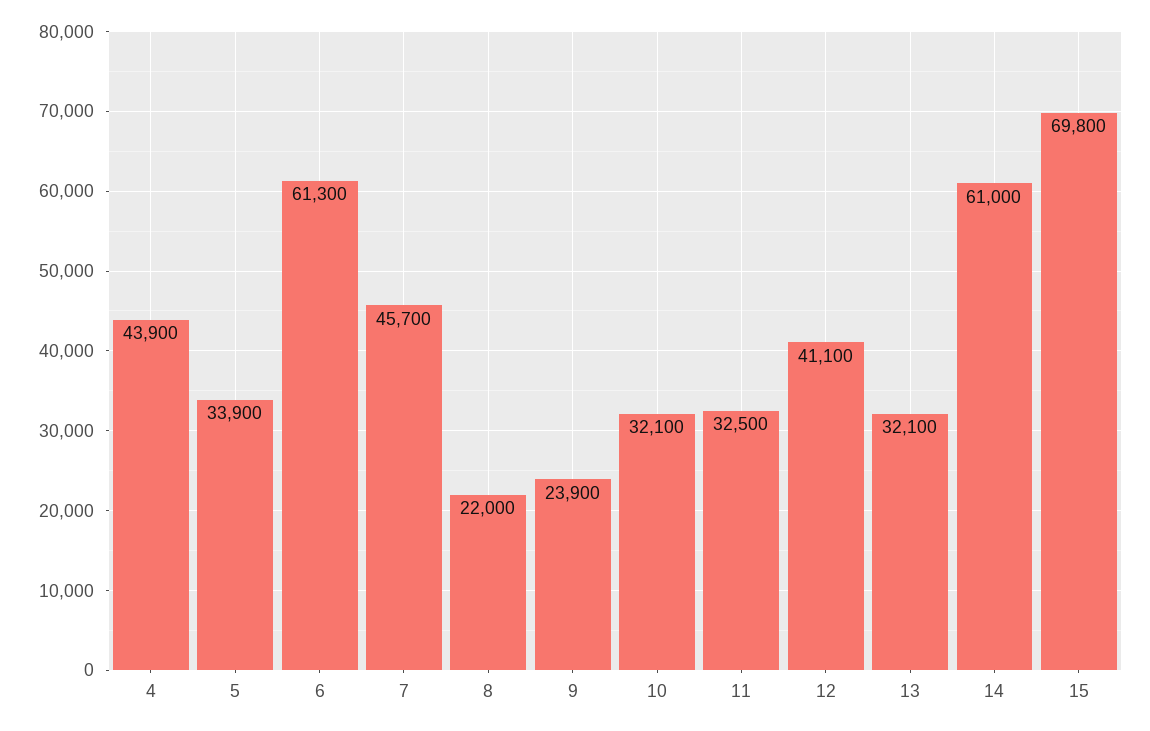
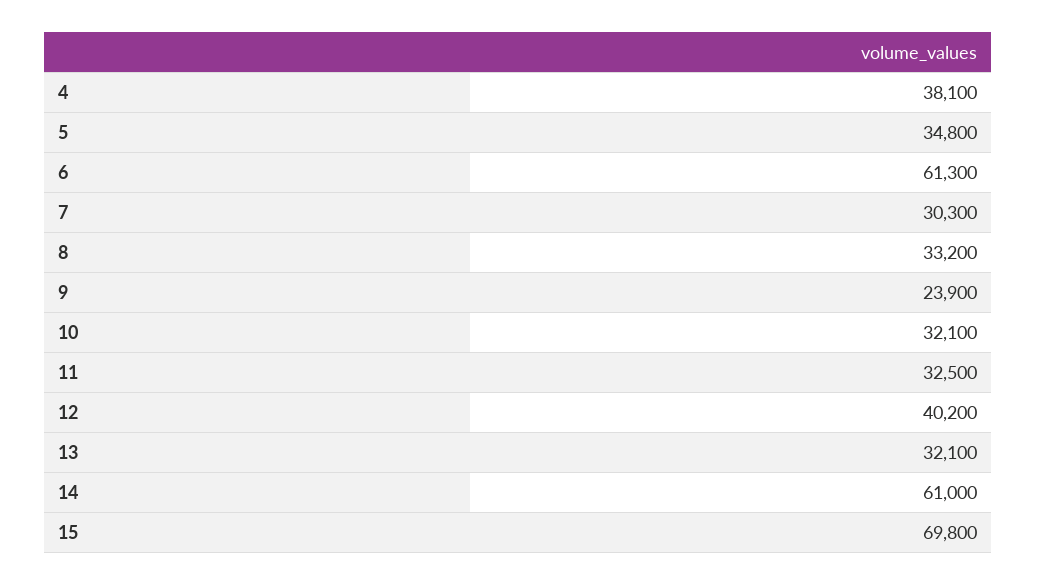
  {
-   "4": 43900,
+   "4": 38100,
-   "5": 33900,
+   "5": 34800,
    "6": 61300,
-   "7": 45700,
+   "7": 30300,
-   "8": 22000,
+   "8": 33200,
    "9": 23900,
    "10": 32100,
    "11": 32500,
-   "12": 41100,
+   "12": 40200,
    "13": 32100,
    "14": 61000,
    "15": 69800
  }

